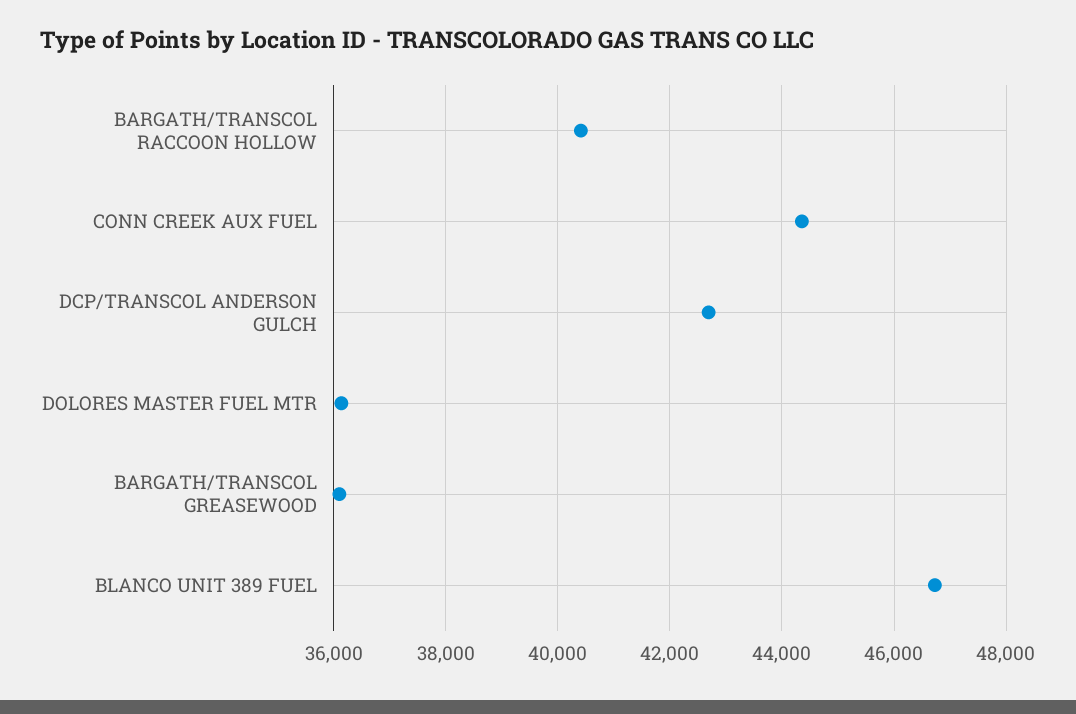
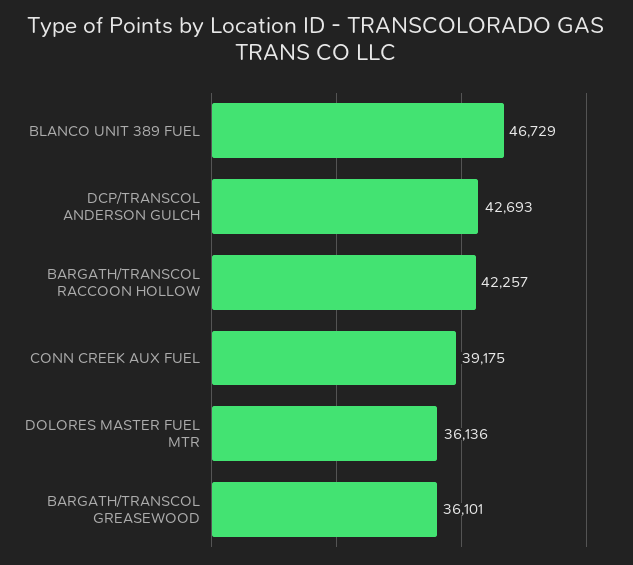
  {
-   "BARGATH/TRANSCOL RACCOON HOLLOW": 40400,
+   "BARGATH/TRANSCOL RACCOON HOLLOW": 42257,
-   "CONN CREEK AUX FUEL": 44400,
+   "CONN CREEK AUX FUEL": 39175,
    "DCP/TRANSCOL ANDERSON GULCH": 42693,
    "DOLORES MASTER FUEL MTR": 36136,
    "BARGATH/TRANSCOL GREASEWOOD": 36101,
    "BLANCO UNIT 389 FUEL": 46729
  }

